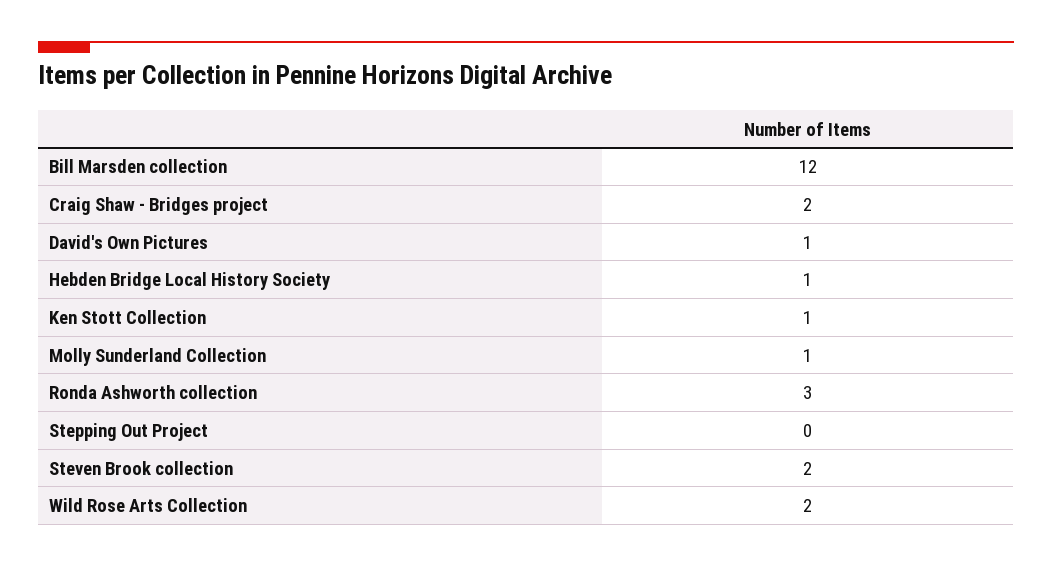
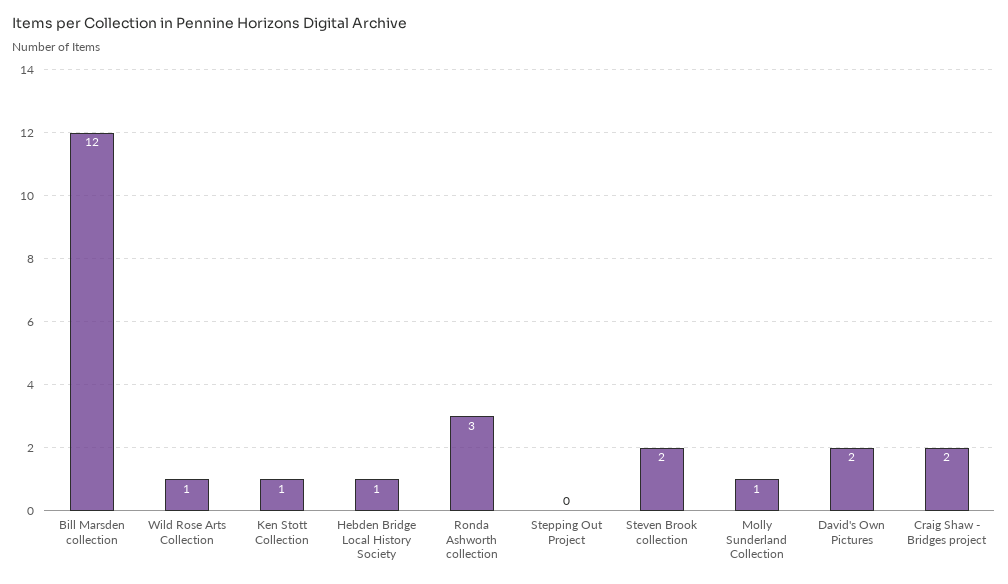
  {
    "Bill Marsden collection": 12,
    "Craig Shaw - Bridges project": 2,
-   "David's Own Pictures": 1,
+   "David's Own Pictures": 2,
    "Hebden Bridge Local History Society": 1,
    "Ken Stott Collection": 1,
    "Molly Sunderland Collection": 1,
    "Ronda Ashworth collection": 3,
    "Stepping Out Project": 0,
    "Steven Brook collection": 2,
-   "Wild Rose Arts Collection": 2
+   "Wild Rose Arts Collection": 1
  }

